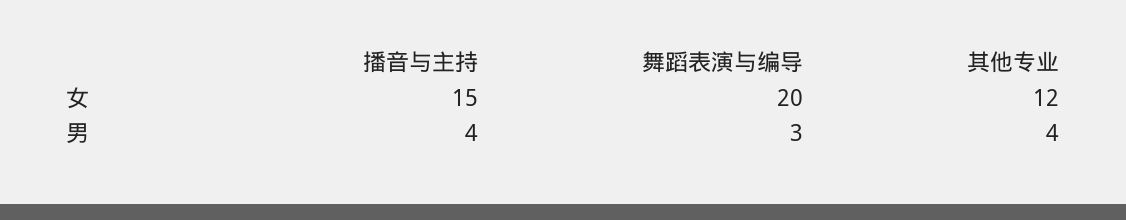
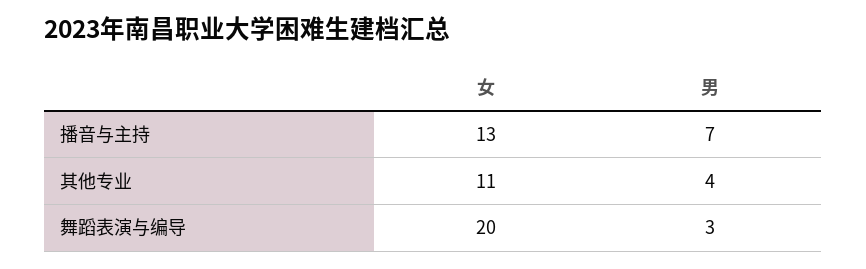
  {
    "播音与主持": {
-     "女": 15,
+     "女": 13,
-     "男": 4
+     "男": 7
    },
    "舞蹈表演与编导": {
      "女": 20,
      "男": 3
    },
    "其他专业": {
-     "女": 12,
+     "女": 11,
      "男": 4
    }
  }

